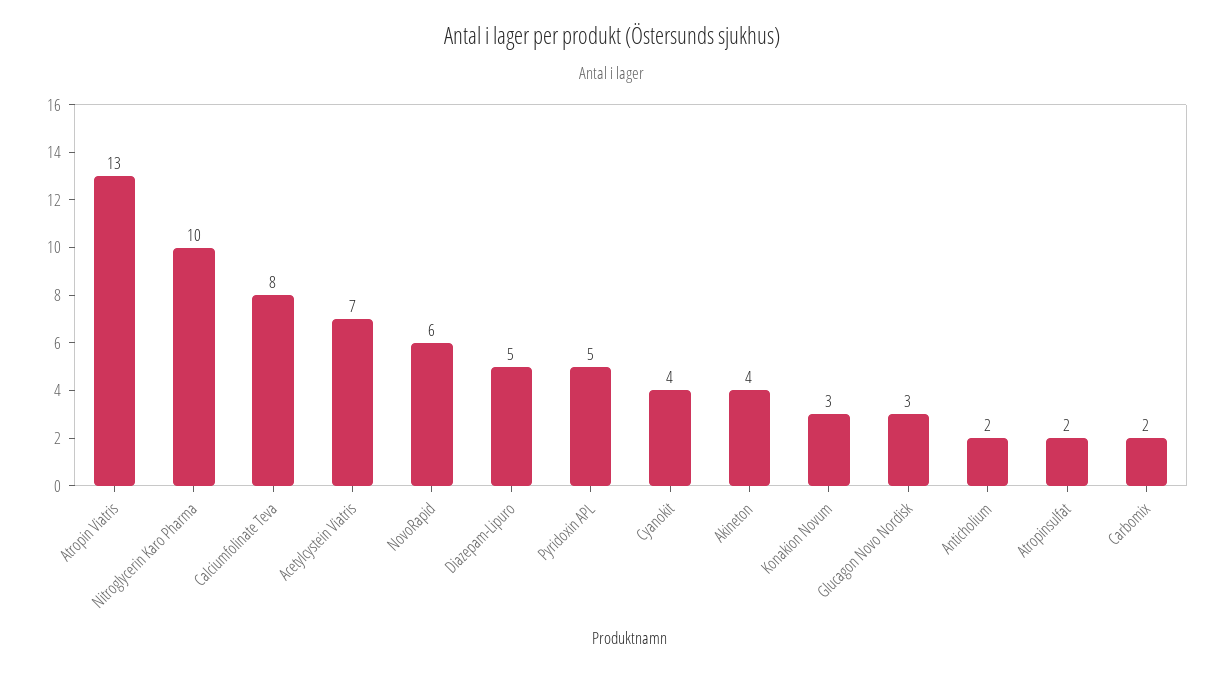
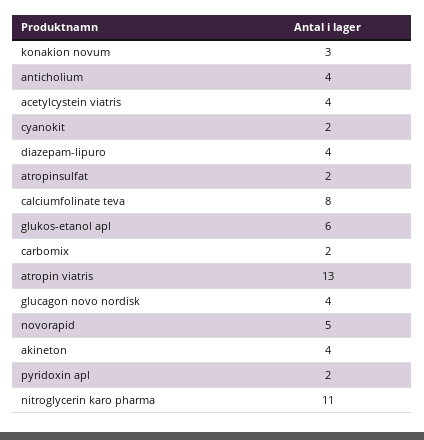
  {
    "Atropin Viatris": 13,
-   "Nitroglycerin Karo Pharma": 10,
+   "Nitroglycerin Karo Pharma": 11,
    "Calciumfolinate Teva": 8,
-   "Acetylcystein Viatris": 7,
+   "Acetylcystein Viatris": 4,
-   "NovoRapid": 6,
+   "NovoRapid": 5,
-   "Diazepam-Lipuro": 5,
+   "Diazepam-Lipuro": 4,
-   "Pyridoxin APL": 5,
+   "Pyridoxin APL": 2,
-   "Cyanokit": 4,
+   "Cyanokit": 2,
    "Akineton": 4,
    "Konakion Novum": 3,
-   "Glucagon Novo Nordisk": 3,
+   "Glucagon Novo Nordisk": 4,
-   "Anticholium": 2,
+   "Anticholium": 4,
    "Atropinsulfat": 2,
-   "Carbomix": 2
+   "Carbomix": 2,
+   "glukos-etanol apl": 6
  }

